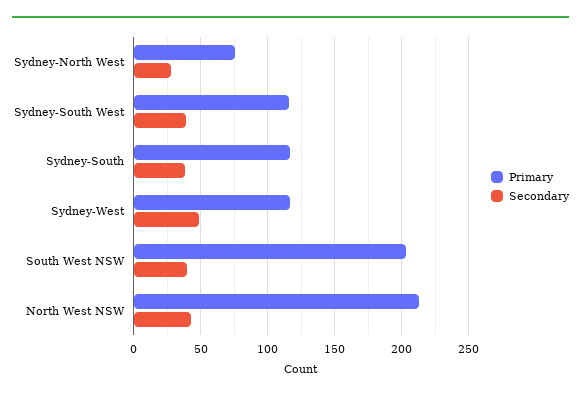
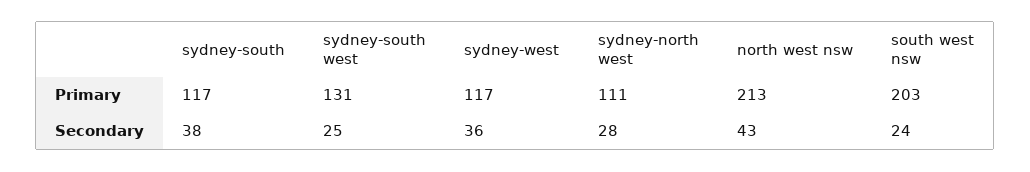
  {
    "Primary": {
-     "Sydney-North West": 75,
+     "Sydney-North West": 111,
-     "Sydney-South West": 115,
+     "Sydney-South West": 131,
      "Sydney-South": 117,
      "Sydney-West": 117,
      "South West NSW": 203,
      "North West NSW": 213
    },
    "Secondary": {
      "Sydney-North West": 28,
-     "Sydney-South West": 40,
+     "Sydney-South West": 25,
      "Sydney-South": 38,
-     "Sydney-West": 50,
+     "Sydney-West": 36,
-     "South West NSW": 40,
+     "South West NSW": 24,
      "North West NSW": 43
    }
  }

